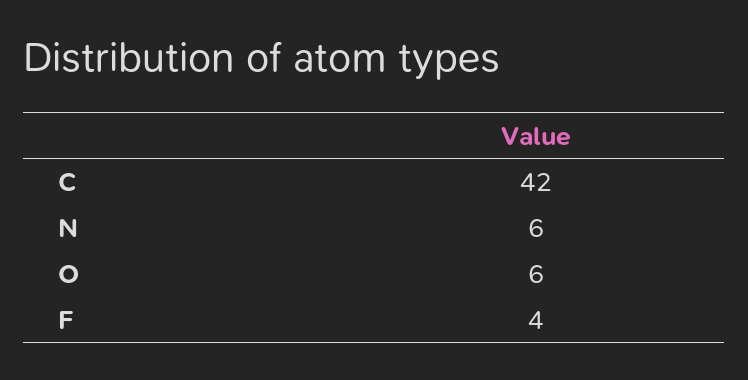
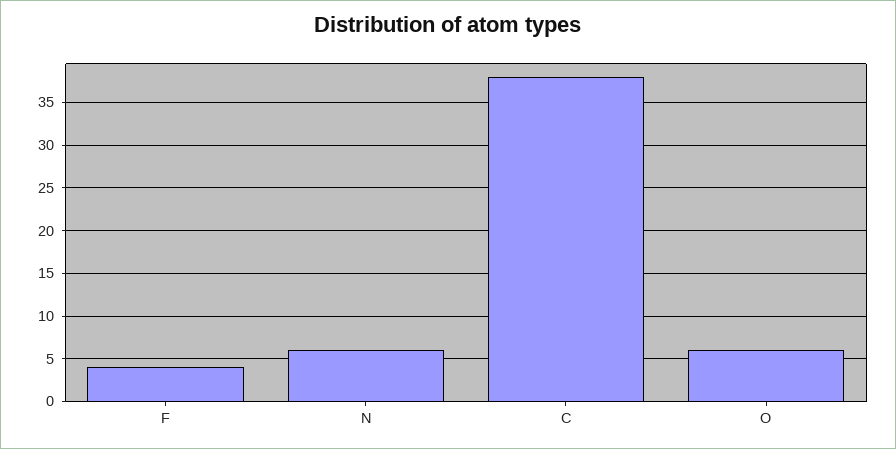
  {
-   "C": 42,
+   "C": 38,
    "N": 6,
    "O": 6,
    "F": 4
  }

